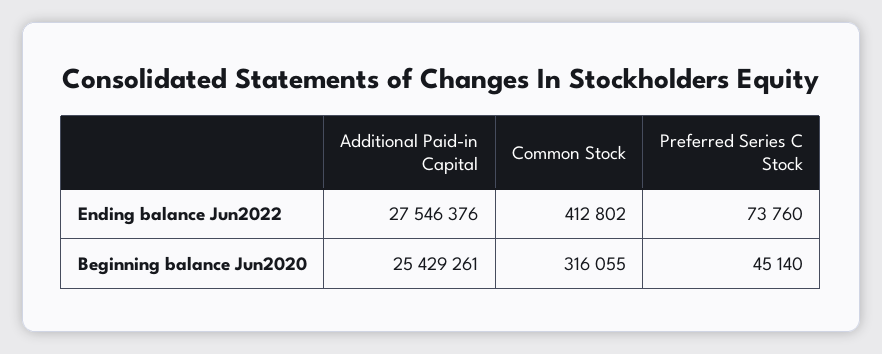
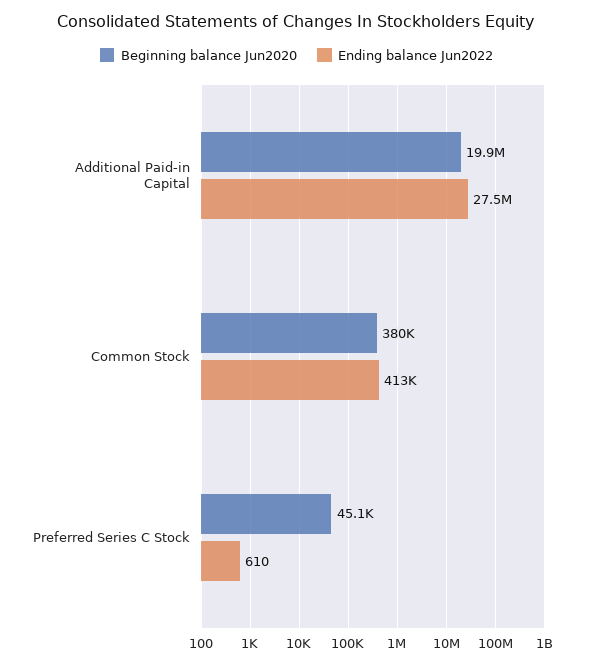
  {
    "Ending balance Jun2022": {
      "Additional Paid-in Capital": 27546376,
      "Common Stock": 412802,
-     "Preferred Series C Stock": 73760
+     "Preferred Series C Stock": 610
    },
    "Beginning balance Jun2020": {
-     "Additional Paid-in Capital": 25429261,
+     "Additional Paid-in Capital": 19900000,
-     "Common Stock": 316055,
+     "Common Stock": 380000,
      "Preferred Series C Stock": 45140
    }
  }

